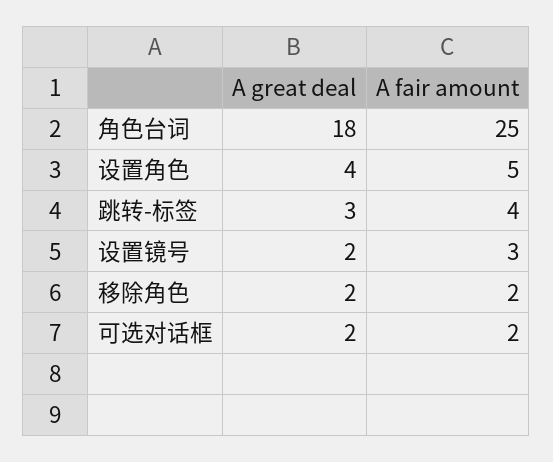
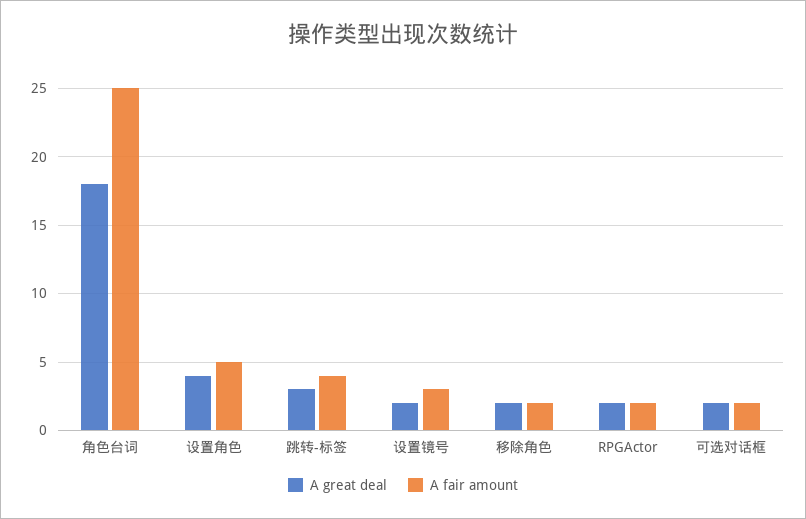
  {
    "A great deal": {
      "角色台词": 18,
      "设置角色": 4,
      "跳转-标签": 3,
      "设置镜号": 2,
      "移除角色": 2,
-     "可选对话框": 2
+     "可选对话框": 2,
+     "RPGActor": 2
    },
    "A fair amount": {
      "角色台词": 25,
      "设置角色": 5,
      "跳转-标签": 4,
      "设置镜号": 3,
      "移除角色": 2,
-     "可选对话框": 2
+     "可选对话框": 2,
+     "RPGActor": 2
    }
  }

